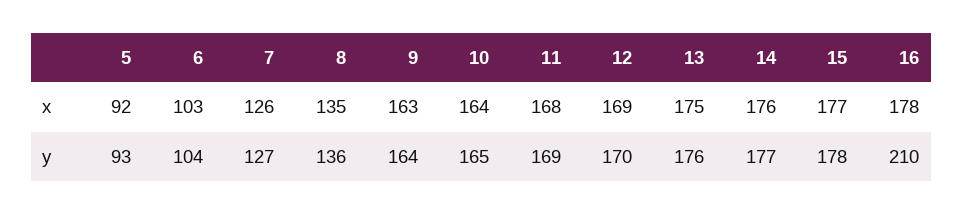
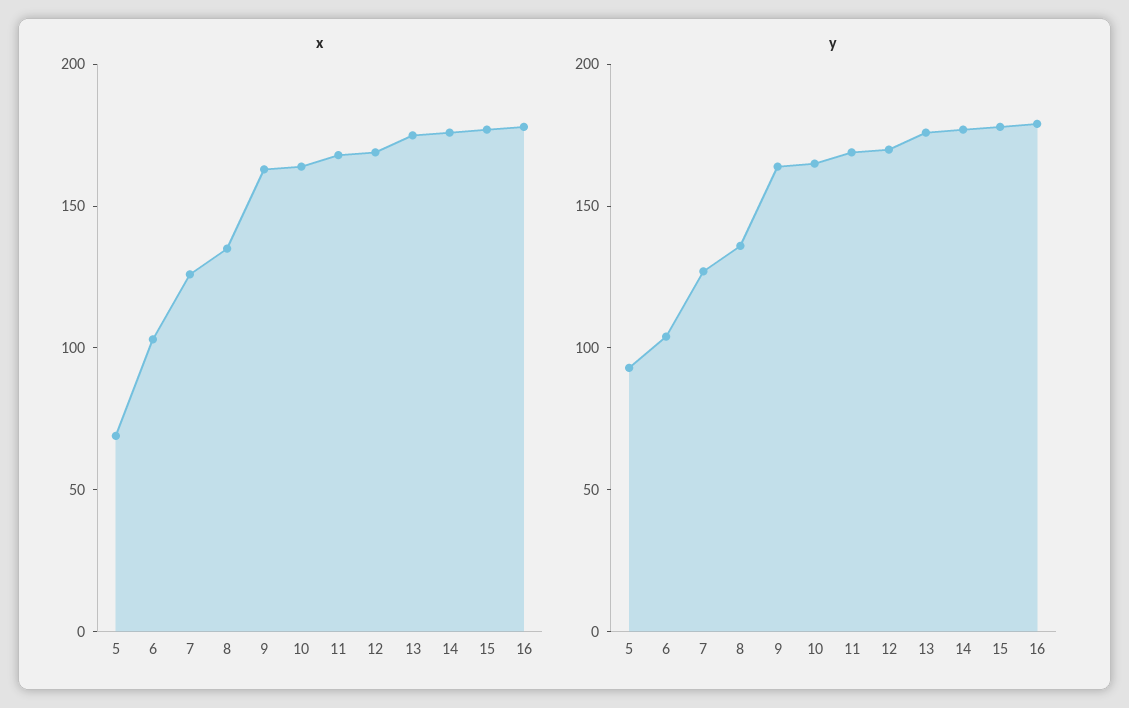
  {
    "x": {
-     "5": 92,
+     "5": 70,
      "6": 103,
      "7": 126,
      "8": 135,
      "9": 163,
      "10": 164,
      "11": 168,
      "12": 169,
      "13": 175,
      "14": 176,
      "15": 177,
      "16": 178
    },
    "y": {
      "5": 93,
      "6": 104,
      "7": 127,
      "8": 136,
      "9": 164,
      "10": 165,
      "11": 169,
      "12": 170,
      "13": 176,
      "14": 177,
      "15": 178,
-     "16": 210
+     "16": 180
    }
  }

